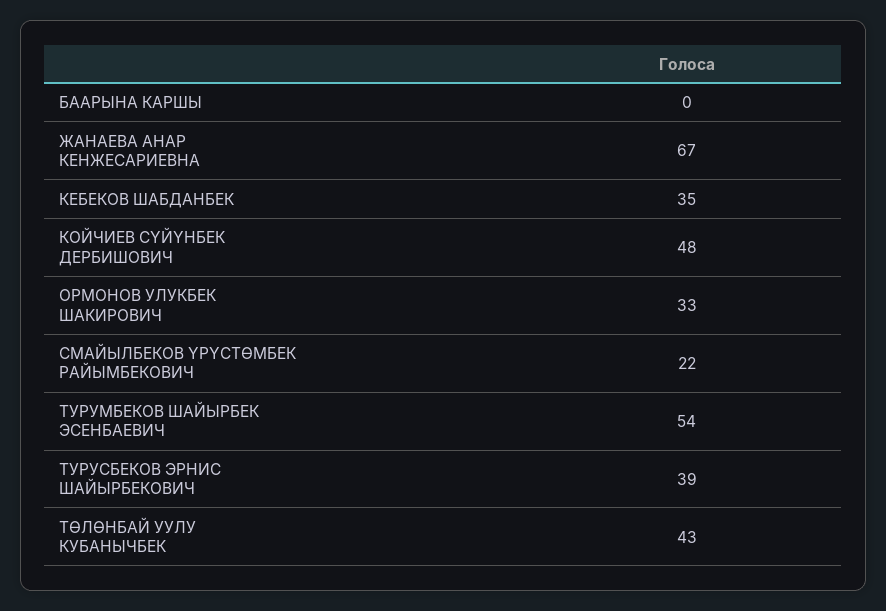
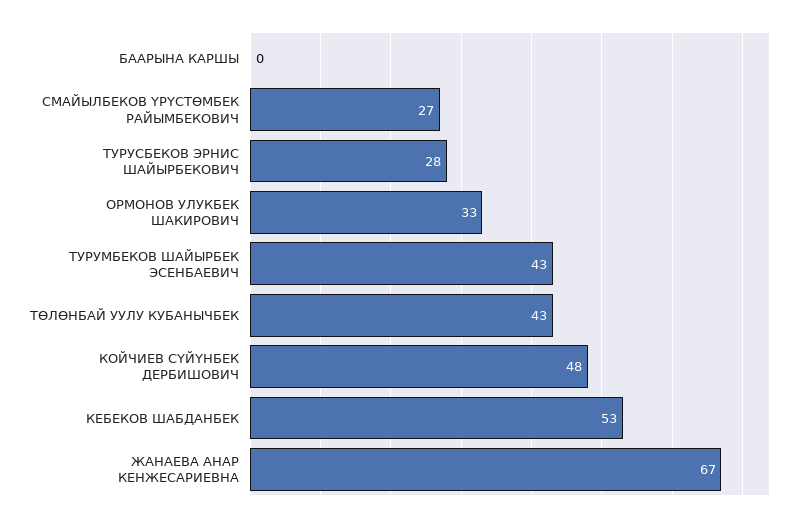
  {
    "БААРЫНА КАРШЫ": 0,
    "ЖАНАЕВА АНАР КЕНЖЕСАРИЕВНА": 67,
-   "КЕБЕКОВ ШАБДАНБЕК": 35,
+   "КЕБЕКОВ ШАБДАНБЕК": 53,
    "КОЙЧИЕВ СҮЙҮНБЕК ДЕРБИШОВИЧ": 48,
    "ОРМОНОВ УЛУКБЕК ШАКИРОВИЧ": 33,
-   "СМАЙЫЛБЕКОВ ҮРҮСТӨМБЕК РАЙЫМБЕКОВИЧ": 22,
+   "СМАЙЫЛБЕКОВ ҮРҮСТӨМБЕК РАЙЫМБЕКОВИЧ": 27,
-   "ТУРУМБЕКОВ ШАЙЫРБЕК ЭСЕНБАЕВИЧ": 54,
+   "ТУРУМБЕКОВ ШАЙЫРБЕК ЭСЕНБАЕВИЧ": 43,
-   "ТУРУСБЕКОВ ЭРНИС ШАЙЫРБЕКОВИЧ": 39,
+   "ТУРУСБЕКОВ ЭРНИС ШАЙЫРБЕКОВИЧ": 28,
    "ТӨЛӨНБАЙ УУЛУ КУБАНЫЧБЕК": 43
  }

